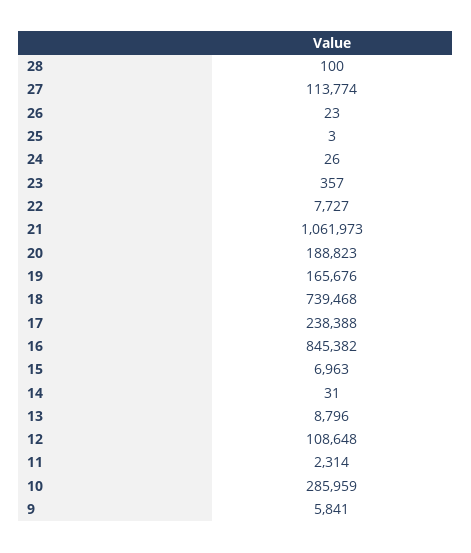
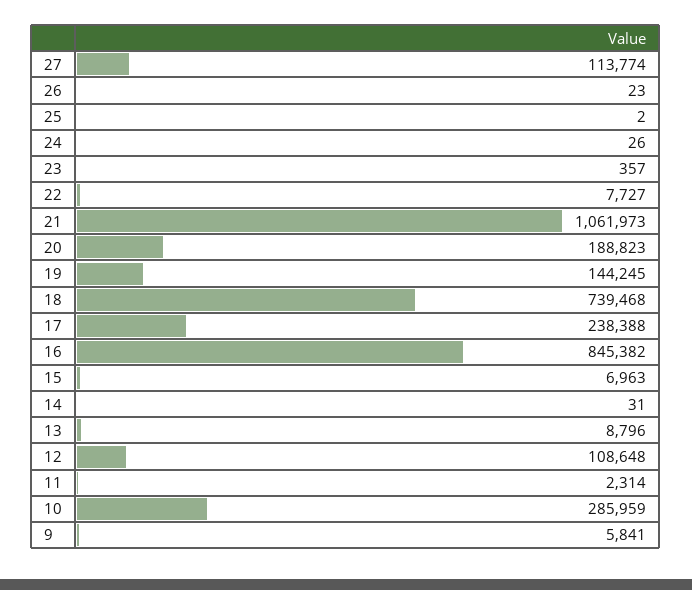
  {
-   "28": 100,
    "27": 113774,
    "26": 23,
-   "25": 3,
+   "25": 2,
    "24": 26,
    "23": 357,
    "22": 7727,
    "21": 1061973,
    "20": 188823,
-   "19": 165676,
+   "19": 144245,
    "18": 739468,
    "17": 238388,
    "16": 845382,
    "15": 6963,
    "14": 31,
    "13": 8796,
    "12": 108648,
    "11": 2314,
    "10": 285959,
    "9": 5841
  }

